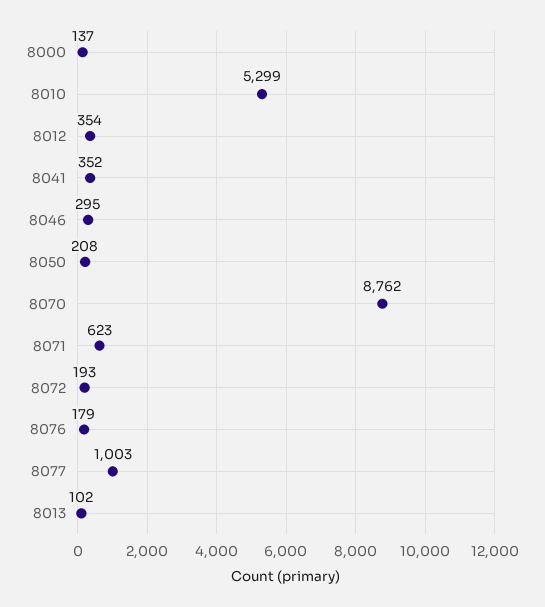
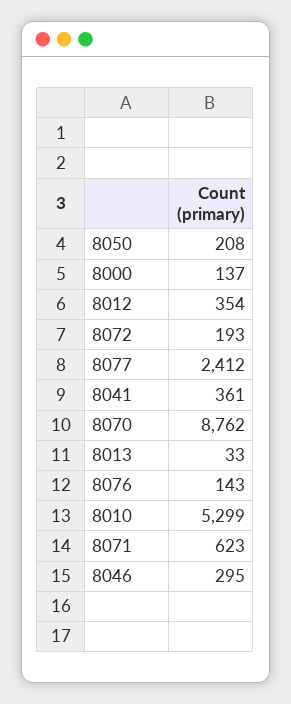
  {
    "8000": 137,
    "8010": 5299,
    "8012": 354,
-   "8041": 352,
+   "8041": 361,
    "8046": 295,
    "8050": 208,
    "8070": 8762,
    "8071": 623,
    "8072": 193,
-   "8076": 179,
+   "8076": 143,
-   "8077": 1003,
+   "8077": 2412,
-   "8013": 102
+   "8013": 33
  }

